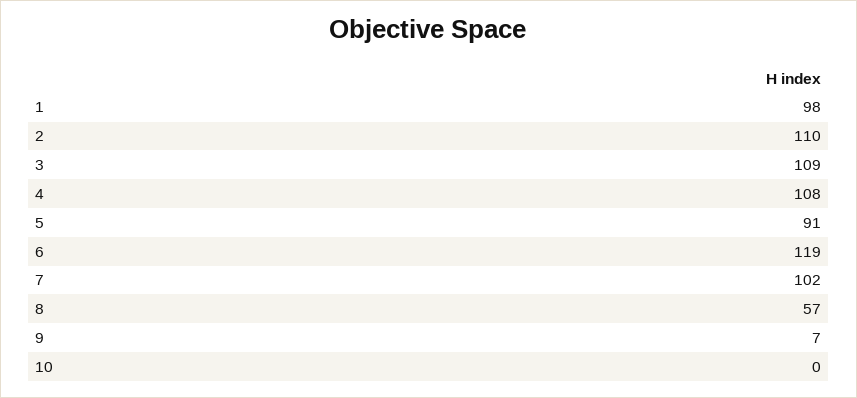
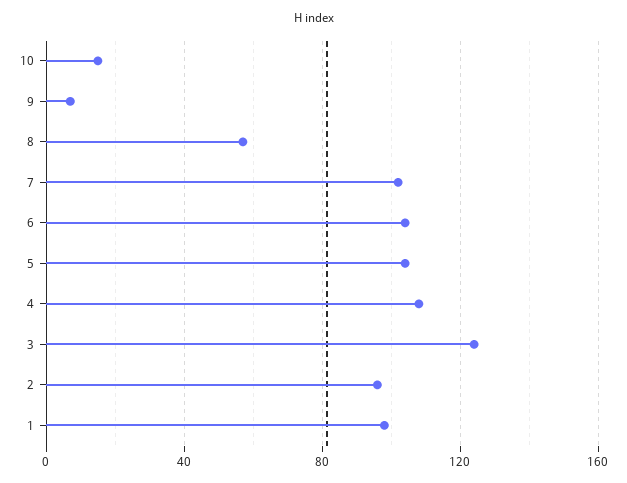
  {
    "1": 98,
-   "2": 110,
+   "2": 95,
-   "3": 109,
+   "3": 125,
    "4": 108,
-   "5": 91,
+   "5": 105,
-   "6": 119,
+   "6": 105,
    "7": 102,
    "8": 57,
    "9": 7,
-   "10": 0
+   "10": 15
  }

